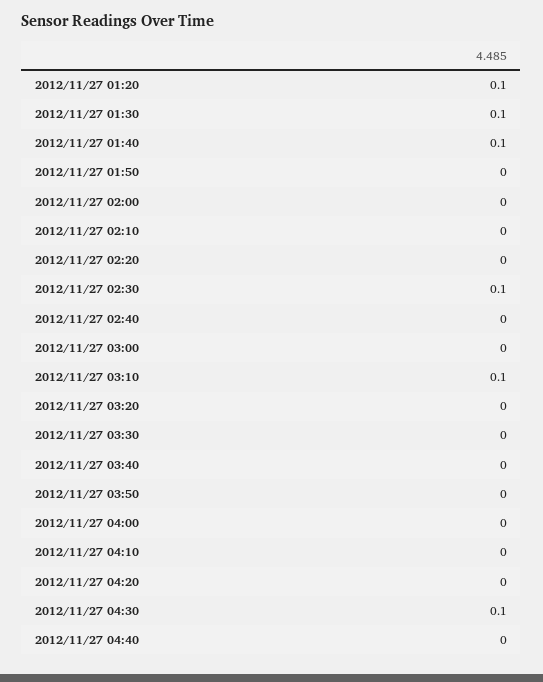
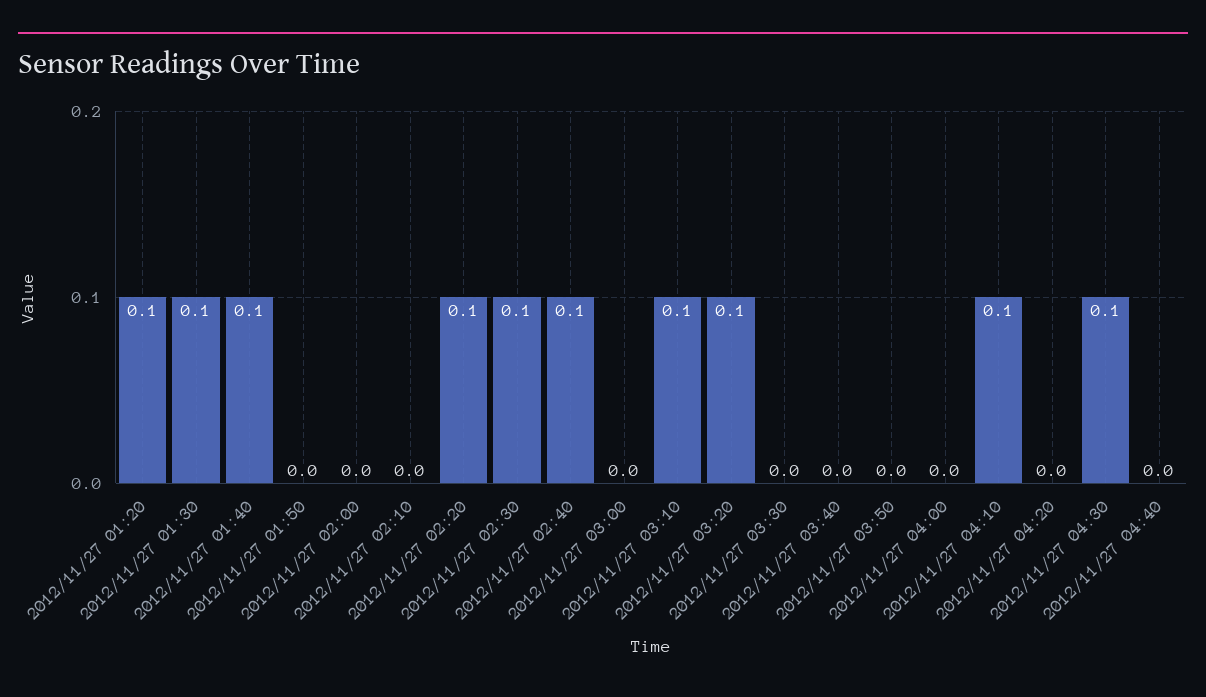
  {
    "2012/11/27 01:20": 0.1,
    "2012/11/27 01:30": 0.1,
    "2012/11/27 01:40": 0.1,
    "2012/11/27 01:50": 0,
    "2012/11/27 02:00": 0,
    "2012/11/27 02:10": 0,
-   "2012/11/27 02:20": 0,
+   "2012/11/27 02:20": 0.1,
    "2012/11/27 02:30": 0.1,
-   "2012/11/27 02:40": 0,
+   "2012/11/27 02:40": 0.1,
    "2012/11/27 03:00": 0,
    "2012/11/27 03:10": 0.1,
-   "2012/11/27 03:20": 0,
+   "2012/11/27 03:20": 0.1,
    "2012/11/27 03:30": 0,
    "2012/11/27 03:40": 0,
    "2012/11/27 03:50": 0,
    "2012/11/27 04:00": 0,
-   "2012/11/27 04:10": 0,
+   "2012/11/27 04:10": 0.1,
    "2012/11/27 04:20": 0,
    "2012/11/27 04:30": 0.1,
    "2012/11/27 04:40": 0
  }

